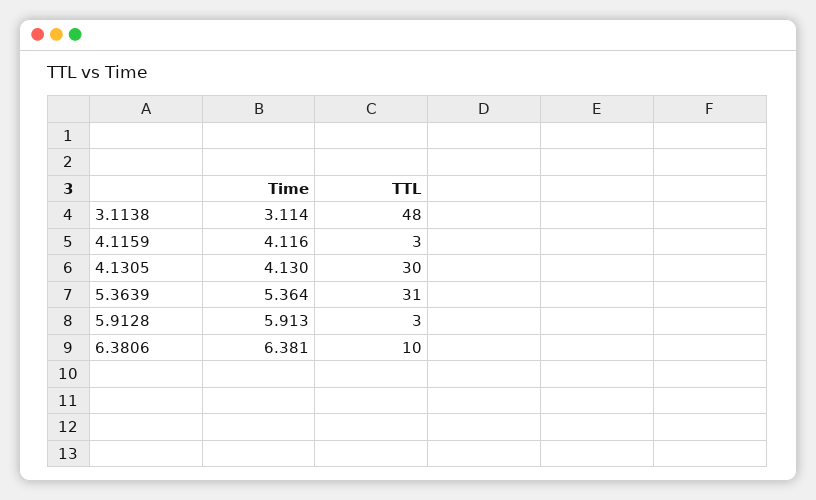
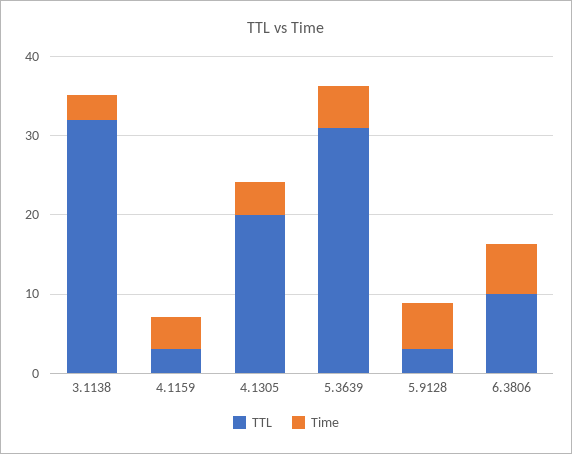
  {
    "Time": {
      "3.1138": 3.114,
      "4.1159": 4.116,
      "4.1305": 4.13,
      "5.3639": 5.364,
      "5.9128": 5.913,
      "6.3806": 6.381
    },
    "TTL": {
-     "3.1138": 48,
+     "3.1138": 32,
      "4.1159": 3,
-     "4.1305": 30,
+     "4.1305": 20,
      "5.3639": 31,
      "5.9128": 3,
      "6.3806": 10
    }
  }

